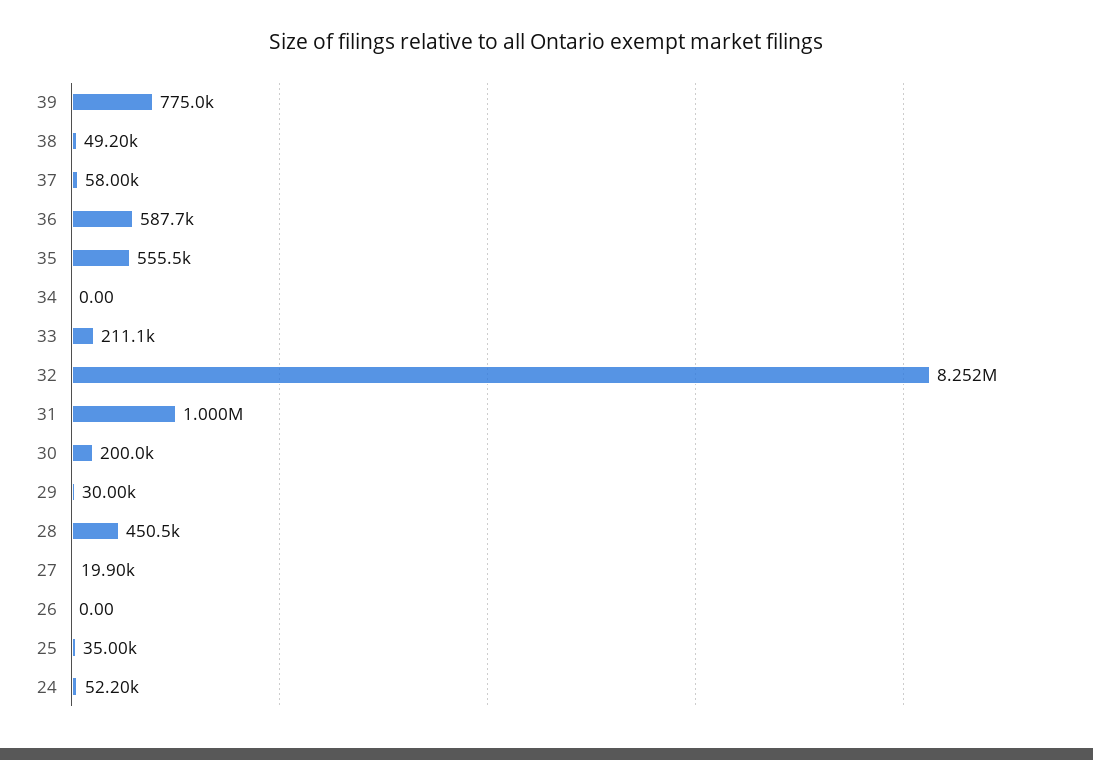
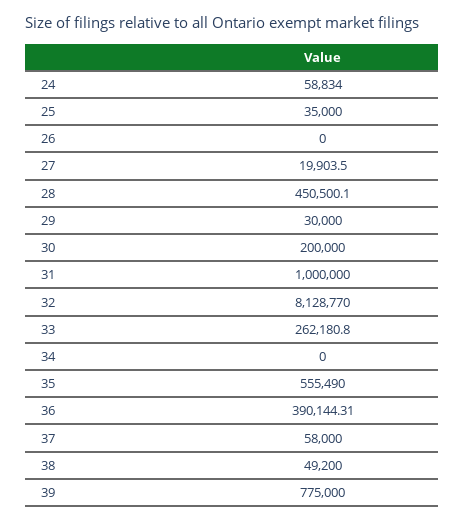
  {
    "39": 775000,
    "38": 49200,
    "37": 58000,
-   "36": 587700,
+   "36": 390144.31,
    "35": 555490,
    "34": 0,
-   "33": 211100,
+   "33": 262180.8,
-   "32": 8252000,
+   "32": 8128770,
    "31": 1000000,
    "30": 200000,
    "29": 30000,
    "28": 450500.1,
    "27": 19903.5,
    "26": 0,
    "25": 35000,
-   "24": 52200
+   "24": 58834
  }

